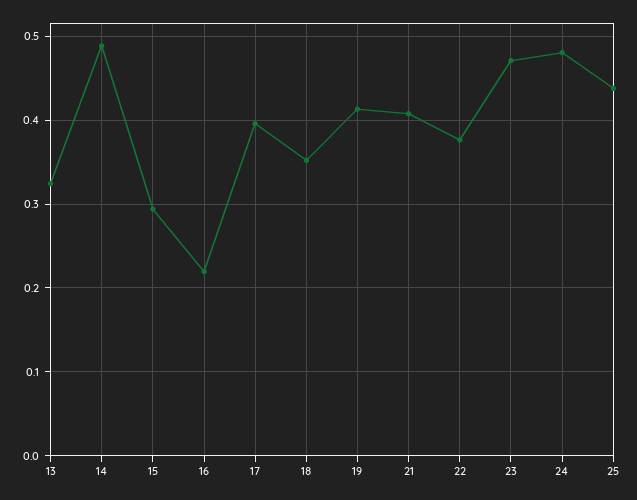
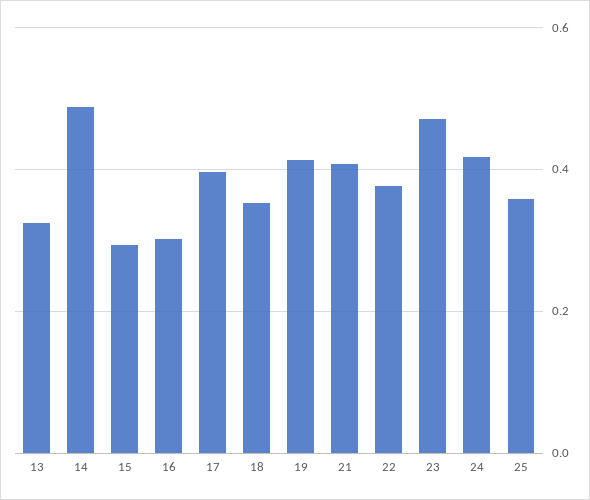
  {
    "13": 0.32,
    "14": 0.49,
    "15": 0.29,
-   "16": 0.22,
+   "16": 0.3,
    "17": 0.4,
    "18": 0.35,
    "19": 0.41,
    "21": 0.41,
    "22": 0.38,
    "23": 0.47,
-   "24": 0.48,
+   "24": 0.42,
-   "25": 0.44
+   "25": 0.36
  }

